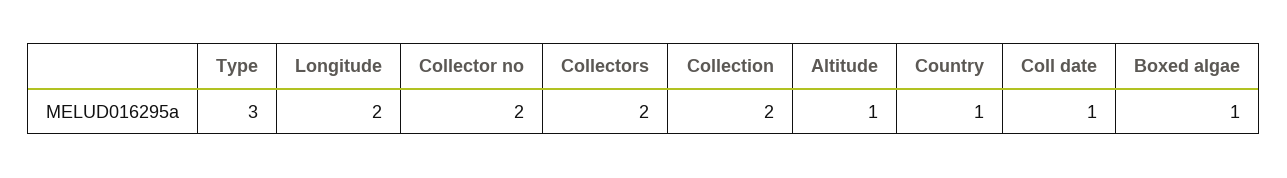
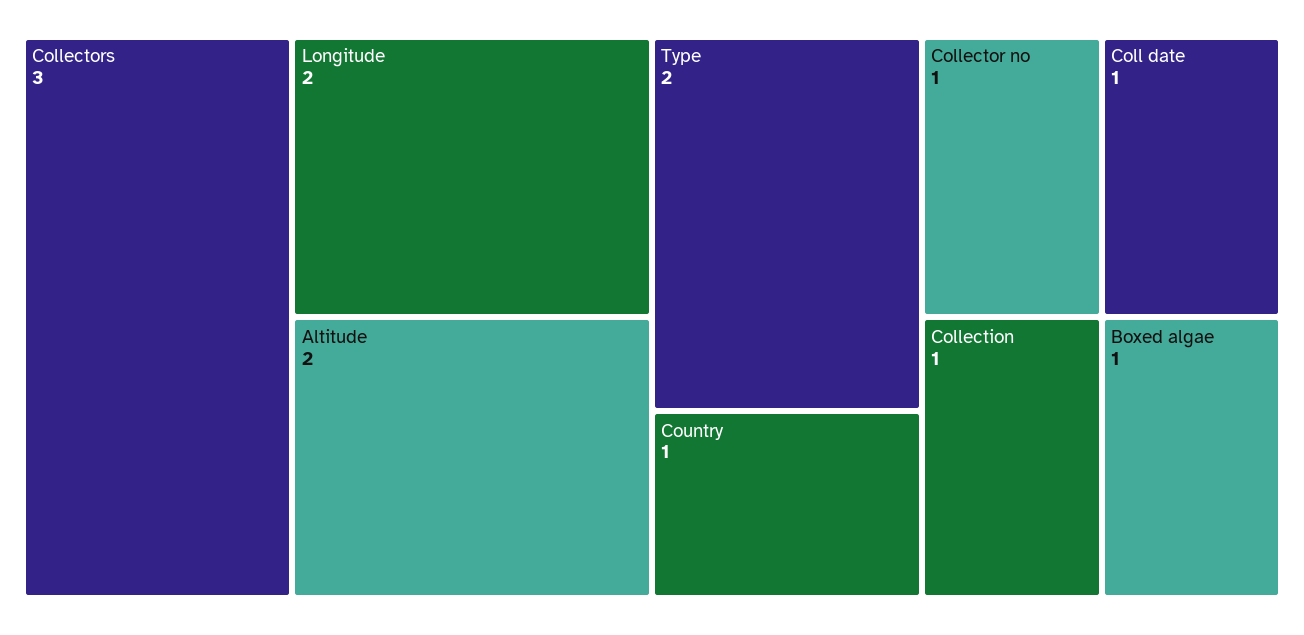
  {
-   "Type": 3,
+   "Type": 2,
    "Longitude": 2,
-   "Collector no": 2,
+   "Collector no": 1,
-   "Collectors": 2,
+   "Collectors": 3,
-   "Collection": 2,
+   "Collection": 1,
-   "Altitude": 1,
+   "Altitude": 2,
    "Country": 1,
    "Coll date": 1,
    "Boxed algae": 1
  }

